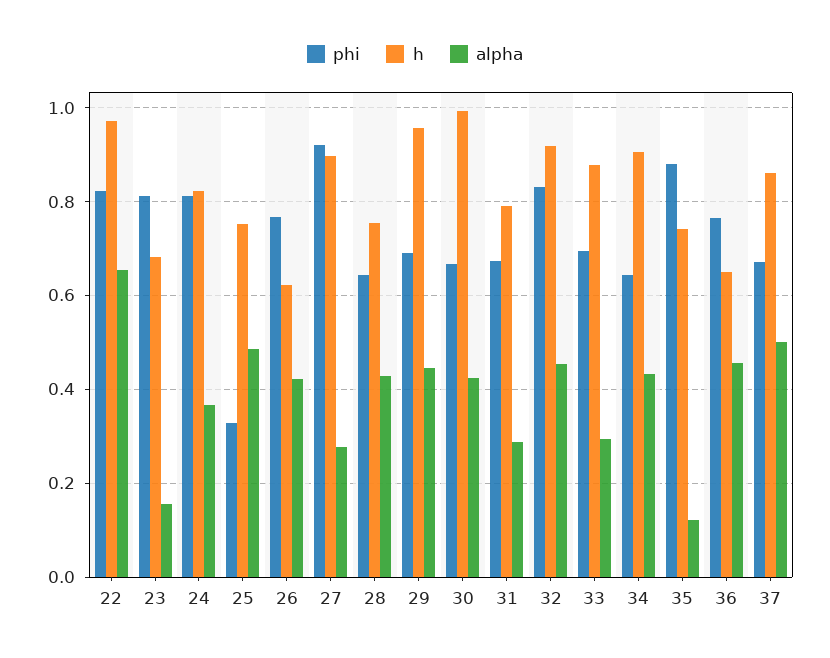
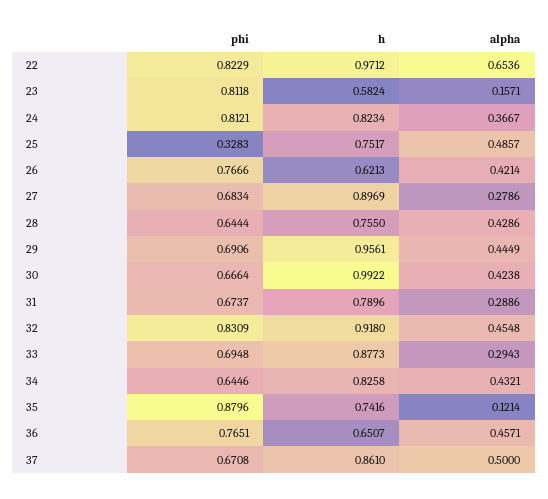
  {
    "phi": {
      "22": 0.8229,
      "23": 0.8118,
      "24": 0.8121,
      "25": 0.3283,
      "26": 0.7666,
-     "27": 0.92,
+     "27": 0.6834,
      "28": 0.6444,
      "29": 0.6906,
      "30": 0.6664,
      "31": 0.6737,
      "32": 0.8309,
      "33": 0.6948,
      "34": 0.6446,
      "35": 0.8796,
      "36": 0.7651,
      "37": 0.6708
    },
    "h": {
      "22": 0.9712,
-     "23": 0.68,
+     "23": 0.5824,
      "24": 0.8234,
      "25": 0.7517,
      "26": 0.6213,
      "27": 0.8969,
      "28": 0.755,
      "29": 0.9561,
      "30": 0.9922,
      "31": 0.7896,
      "32": 0.918,
      "33": 0.8773,
-     "34": 0.9,
+     "34": 0.8258,
      "35": 0.7416,
      "36": 0.6507,
      "37": 0.861
    },
    "alpha": {
      "22": 0.6536,
      "23": 0.1571,
      "24": 0.3667,
      "25": 0.4857,
      "26": 0.4214,
      "27": 0.2786,
      "28": 0.4286,
      "29": 0.4449,
      "30": 0.4238,
      "31": 0.2886,
      "32": 0.4548,
      "33": 0.2943,
      "34": 0.4321,
      "35": 0.1214,
      "36": 0.4571,
      "37": 0.5
    }
  }

